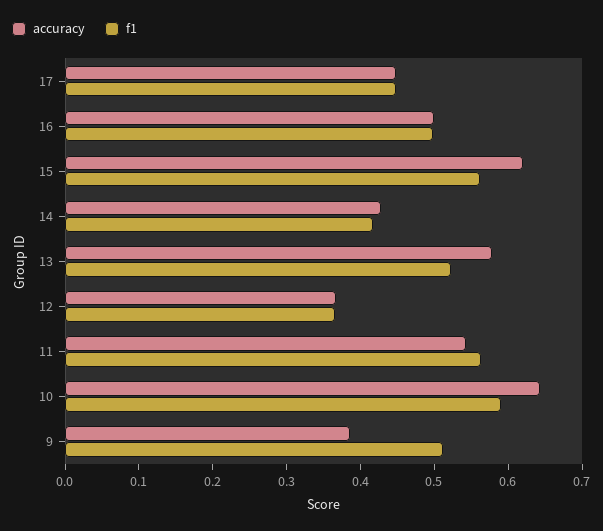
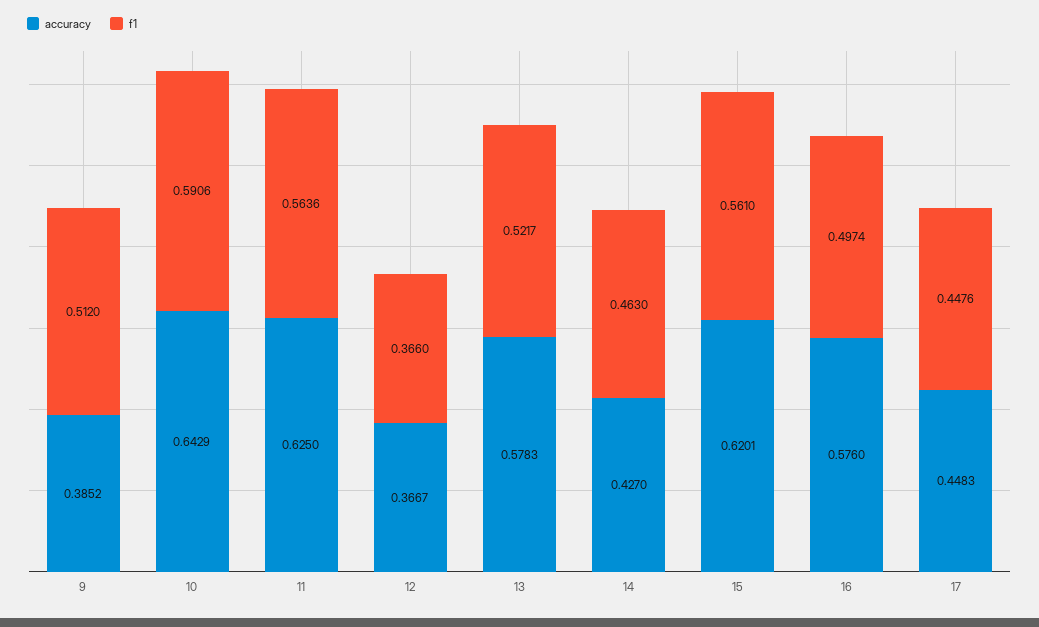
  {
    "accuracy": {
      "17": 0.4483,
-     "16": 0.5,
+     "16": 0.576,
      "15": 0.6201,
      "14": 0.427,
      "13": 0.5783,
      "12": 0.3667,
-     "11": 0.54,
+     "11": 0.625,
      "10": 0.6429,
      "9": 0.3852
    },
    "f1": {
      "17": 0.4476,
      "16": 0.4974,
      "15": 0.561,
-     "14": 0.42,
+     "14": 0.463,
      "13": 0.5217,
      "12": 0.366,
      "11": 0.5636,
      "10": 0.5906,
      "9": 0.512
    }
  }

